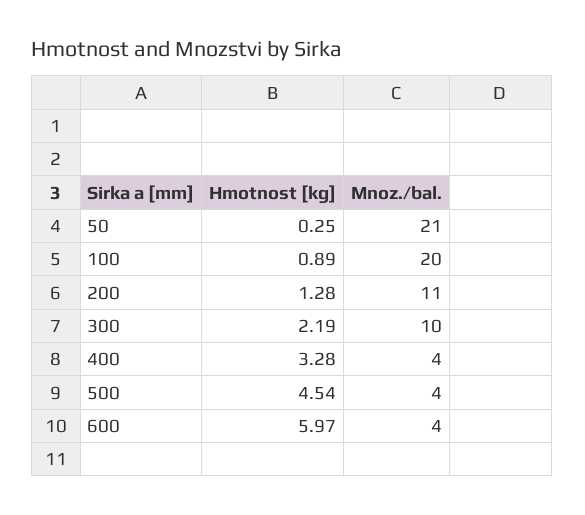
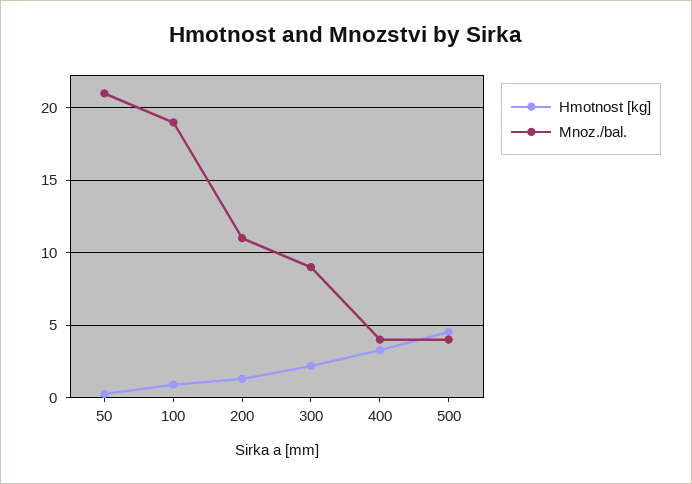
  {
    "Hmotnost [kg]": {
      "50": 0.25,
      "100": 0.89,
      "200": 1.28,
      "300": 2.19,
      "400": 3.28,
-     "500": 4.54,
+     "500": 4.54
-     "600": 5.97
    },
    "Mnoz./bal.": {
      "50": 21,
-     "100": 20,
+     "100": 19,
      "200": 11,
-     "300": 10,
+     "300": 9,
      "400": 4,
-     "500": 4,
+     "500": 4
-     "600": 4
    }
  }

